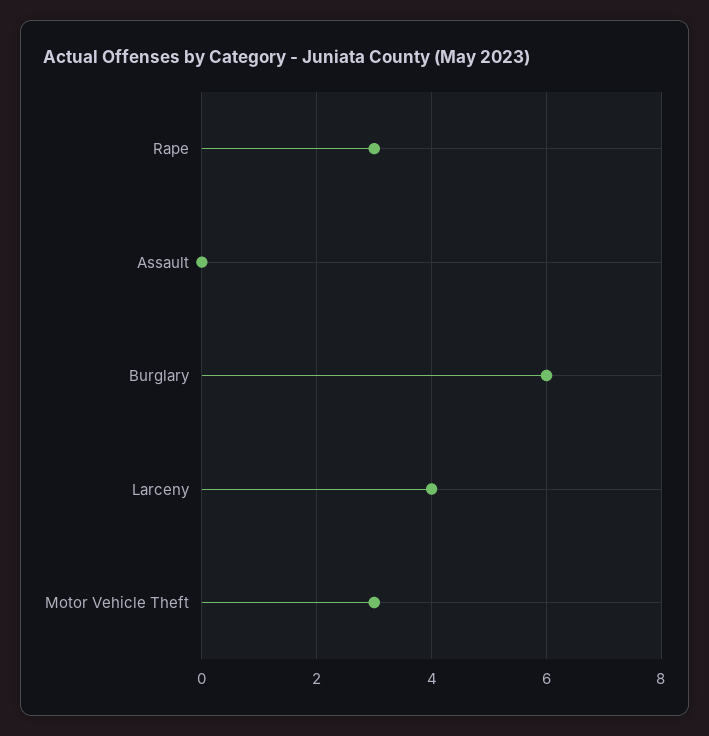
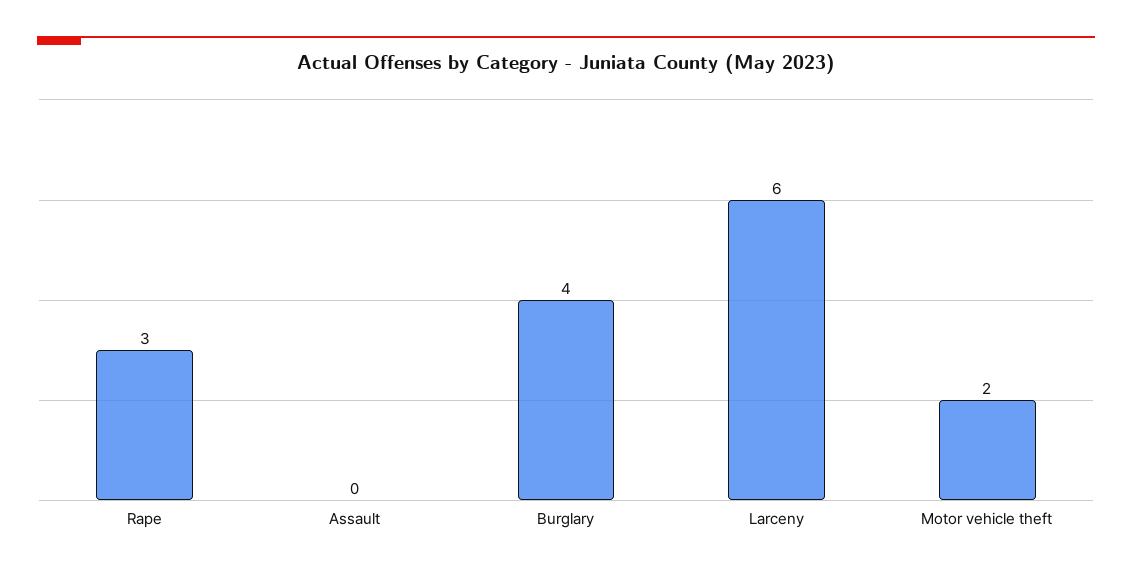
  {
    "Rape": 3,
    "Assault": 0,
-   "Burglary": 6,
+   "Burglary": 4,
-   "Larceny": 4,
+   "Larceny": 6,
-   "Motor Vehicle Theft": 3
+   "Motor Vehicle Theft": 2
  }

